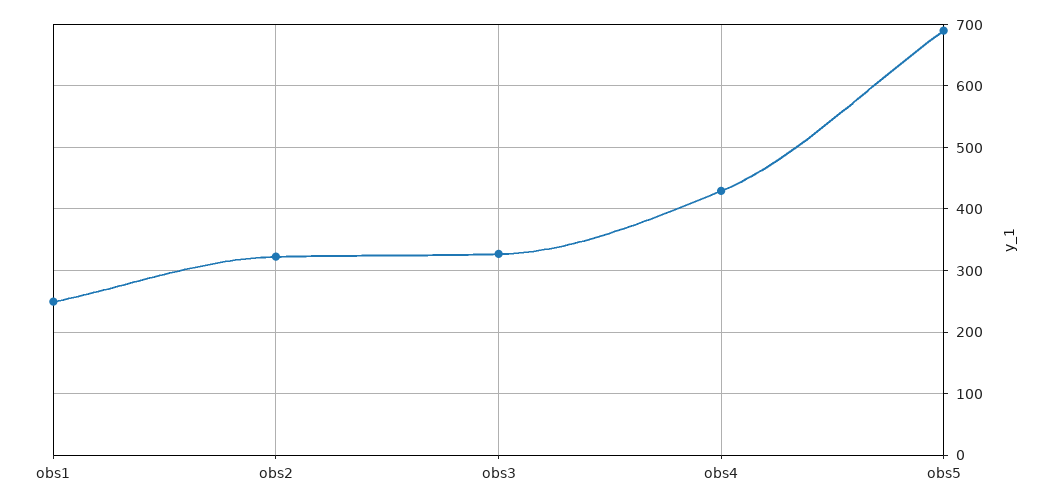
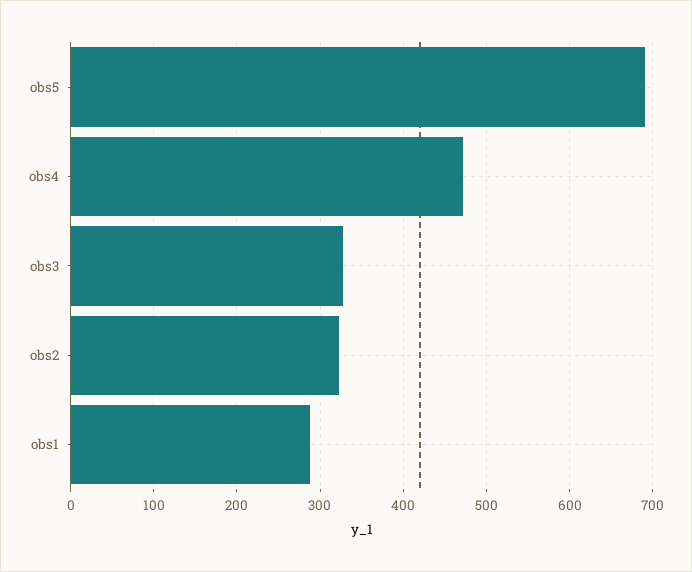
  {
-   "obs1": 250,
+   "obs1": 290,
    "obs2": 320,
    "obs3": 330,
-   "obs4": 430,
+   "obs4": 470,
    "obs5": 690
  }

